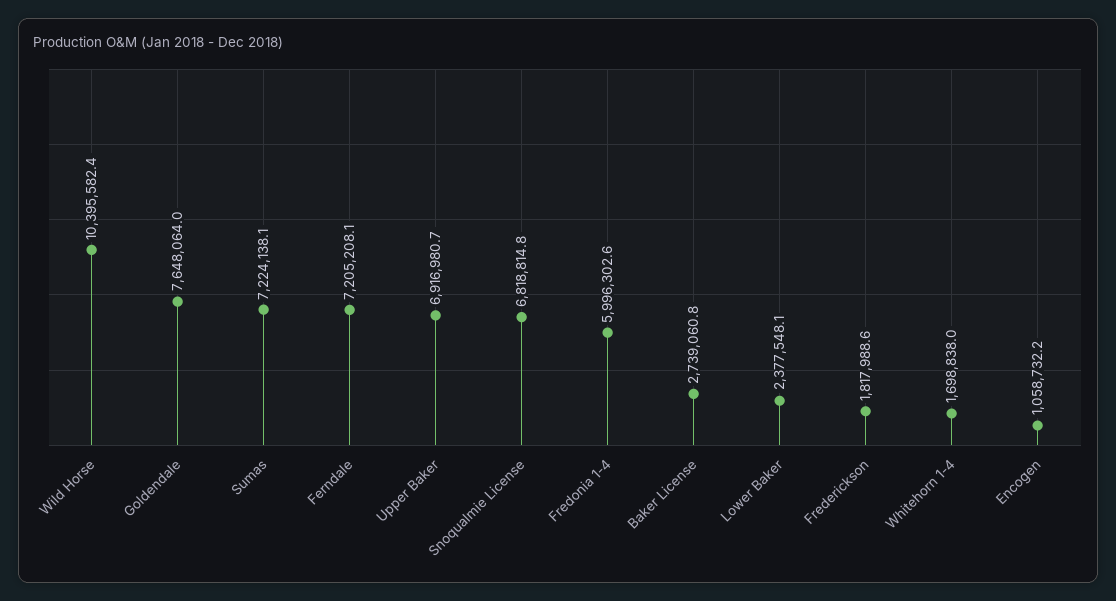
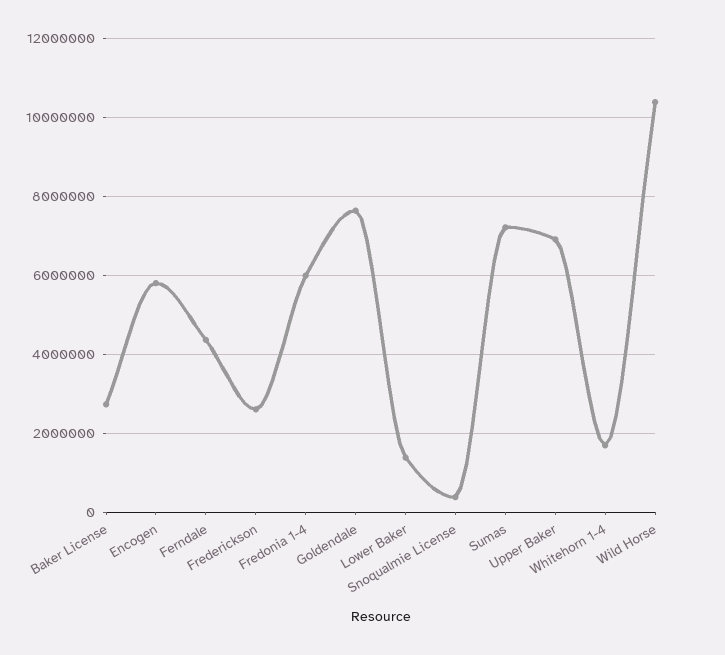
  {
    "Wild Horse": 10395582.4,
    "Goldendale": 7648064,
    "Sumas": 7224138.1,
-   "Ferndale": 7205208.1,
+   "Ferndale": 4400000,
    "Upper Baker": 6916980.7,
-   "Snoqualmie License": 6818814.8,
+   "Snoqualmie License": 400000,
    "Fredonia 1-4": 5996302.6,
    "Baker License": 2739060.8,
-   "Lower Baker": 2377548.1,
+   "Lower Baker": 1400000,
-   "Frederickson": 1817988.6,
+   "Frederickson": 2600000,
    "Whitehorn 1-4": 1698838,
-   "Encogen": 1058732.2
+   "Encogen": 5800000
  }

